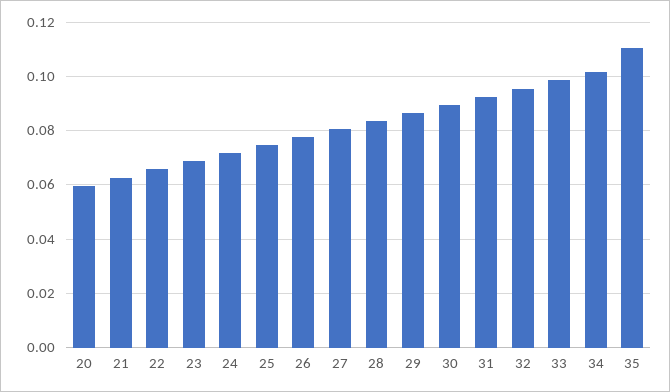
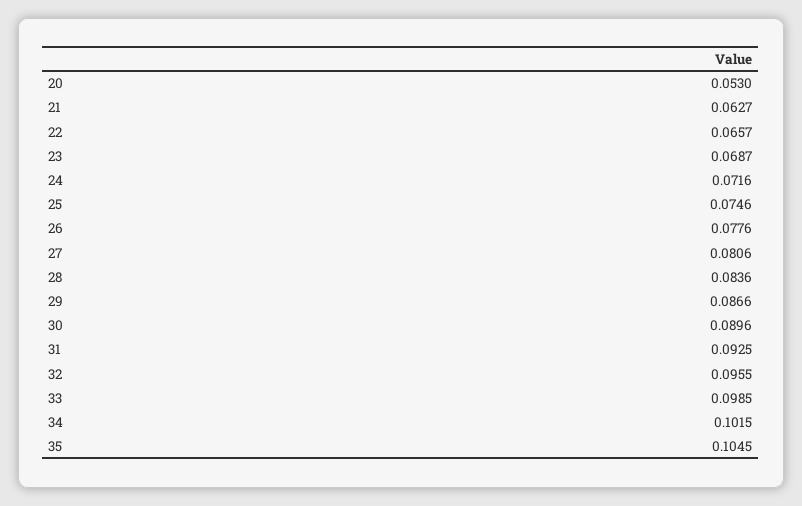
  {
-   "20": 0.06,
+   "20": 0.053,
    "21": 0.0627,
    "22": 0.0657,
    "23": 0.0687,
    "24": 0.0716,
    "25": 0.0746,
    "26": 0.0776,
    "27": 0.0806,
    "28": 0.0836,
    "29": 0.0866,
    "30": 0.0896,
    "31": 0.0925,
    "32": 0.0955,
    "33": 0.0985,
    "34": 0.1015,
-   "35": 0.11
+   "35": 0.1045
  }

